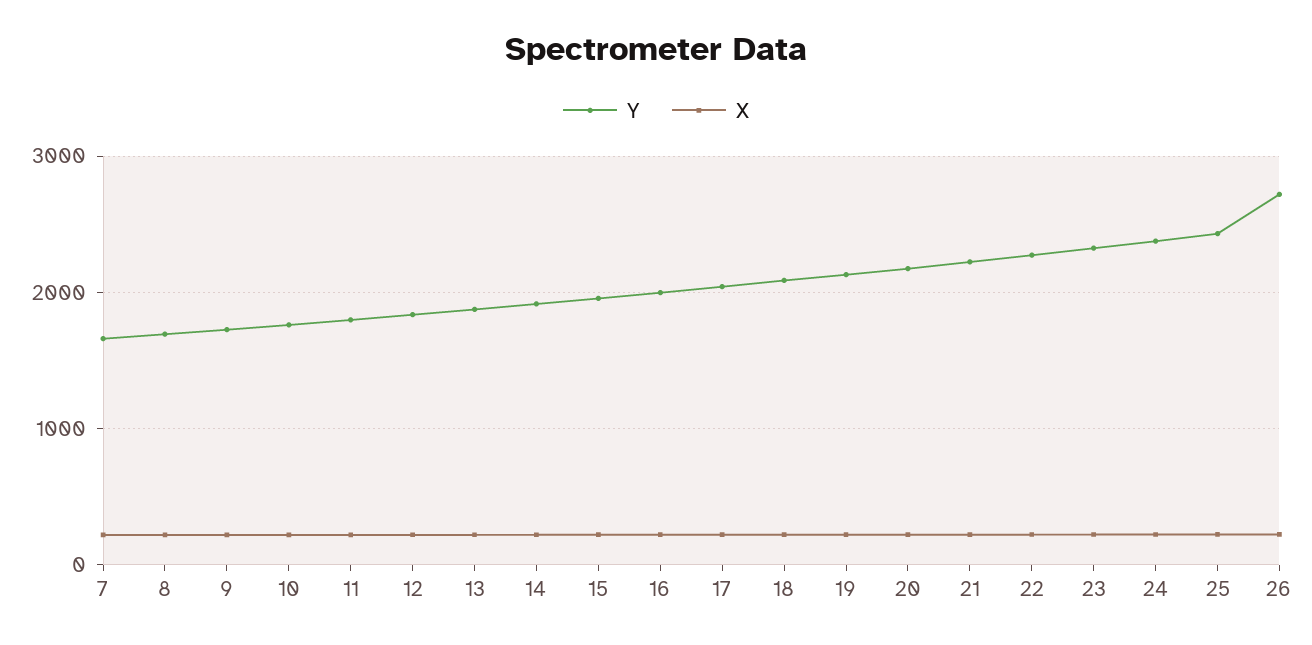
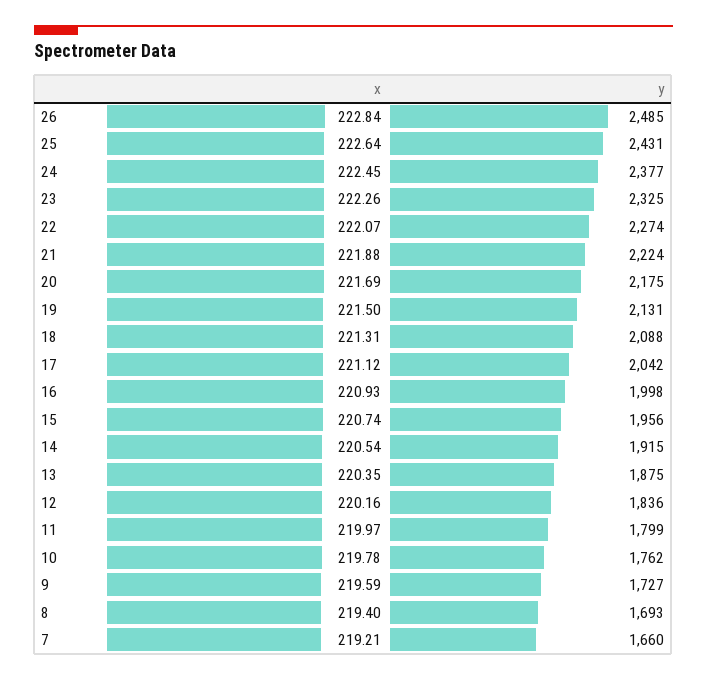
  {
    "Y": {
      "7": 1660,
      "8": 1693,
      "9": 1727,
      "10": 1762,
      "11": 1799,
      "12": 1836,
      "13": 1875,
      "14": 1915,
      "15": 1956,
      "16": 1998,
      "17": 2042,
      "18": 2088,
      "19": 2131,
      "20": 2175,
      "21": 2224,
      "22": 2274,
      "23": 2325,
      "24": 2377,
      "25": 2431,
-     "26": 2700
+     "26": 2485
    },
    "X": {
      "7": 219.21,
      "8": 219.4,
      "9": 219.59,
      "10": 219.78,
      "11": 219.97,
      "12": 220.16,
      "13": 220.35,
      "14": 220.54,
      "15": 220.74,
      "16": 220.93,
      "17": 221.12,
      "18": 221.31,
      "19": 221.5,
      "20": 221.69,
      "21": 221.88,
      "22": 222.07,
      "23": 222.26,
      "24": 222.45,
      "25": 222.64,
      "26": 222.84
    }
  }

